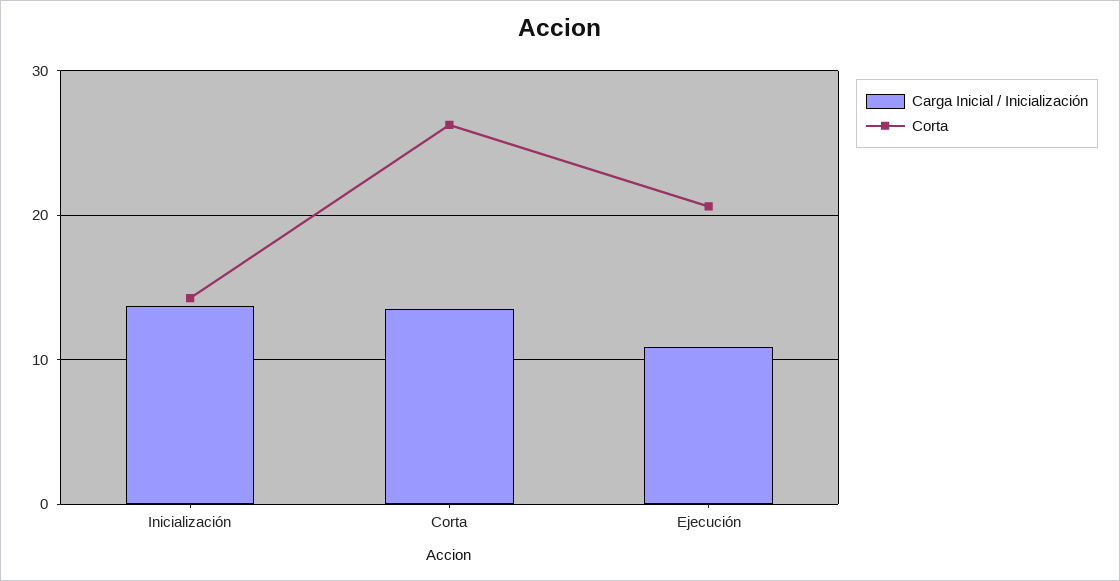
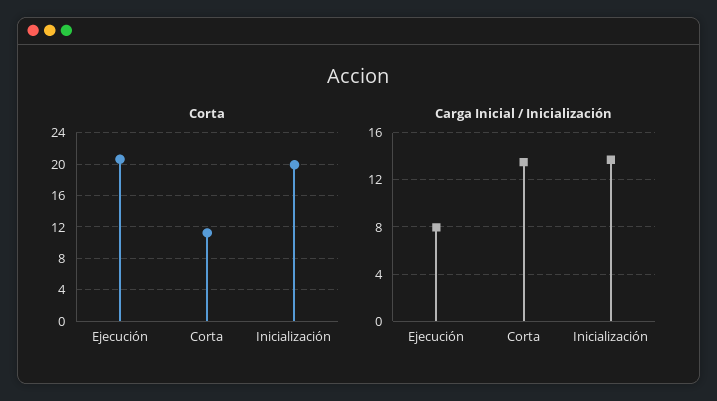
  {
    "Carga Inicial / Inicialización": {
      "Inicialización": 14,
      "Corta": 13,
-     "Ejecución": 11
+     "Ejecución": 8
    },
    "Corta": {
-     "Inicialización": 14,
+     "Inicialización": 20,
-     "Corta": 26,
+     "Corta": 11,
      "Ejecución": 21
    }
  }

